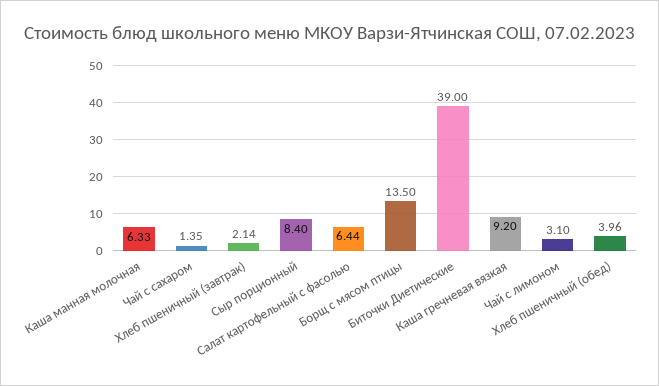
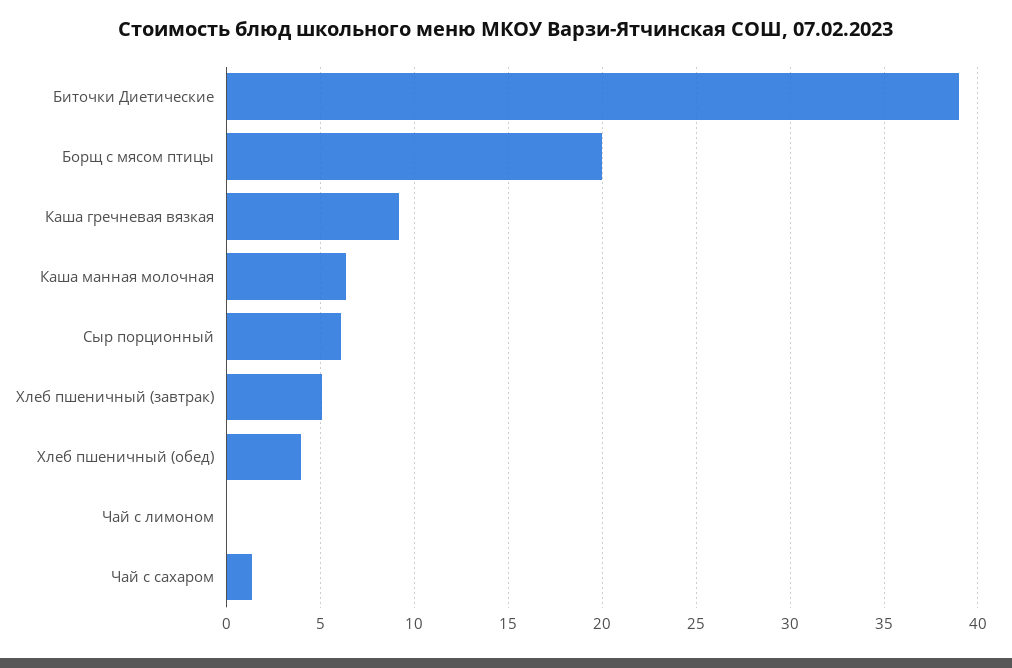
  {
    "Каша манная молочная": 6.33,
    "Чай с сахаром": 1.35,
-   "Хлеб пшеничный (завтрак)": 2.14,
+   "Хлеб пшеничный (завтрак)": 5,
-   "Сыр порционный": 8.4,
+   "Сыр порционный": 6,
-   "Салат картофельный с фасолью": 6.44,
-   "Борщ с мясом птицы": 13.5,
+   "Борщ с мясом птицы": 20,
    "Биточки Диетические": 39,
    "Каша гречневая вязкая": 9.2,
-   "Чай с лимоном": 3.1,
+   "Чай с лимоном": 0,
    "Хлеб пшеничный (обед)": 3.96
  }

